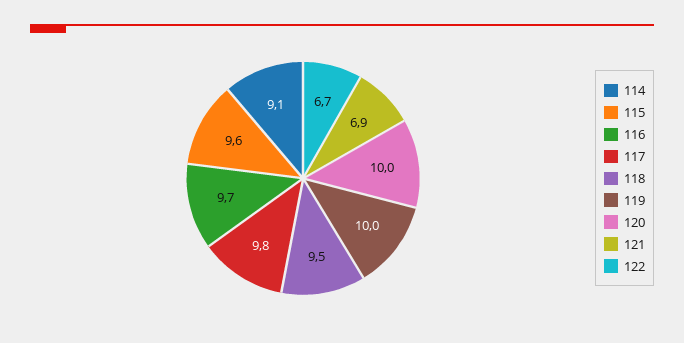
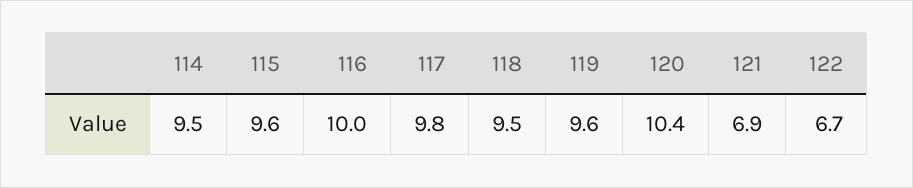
  {
-   "114": 9.1,
+   "114": 9.5,
    "115": 9.6,
-   "116": 9.7,
+   "116": 10,
    "117": 9.8,
    "118": 9.5,
-   "119": 10,
+   "119": 9.6,
-   "120": 10,
+   "120": 10.4,
    "121": 6.9,
    "122": 6.7
  }

